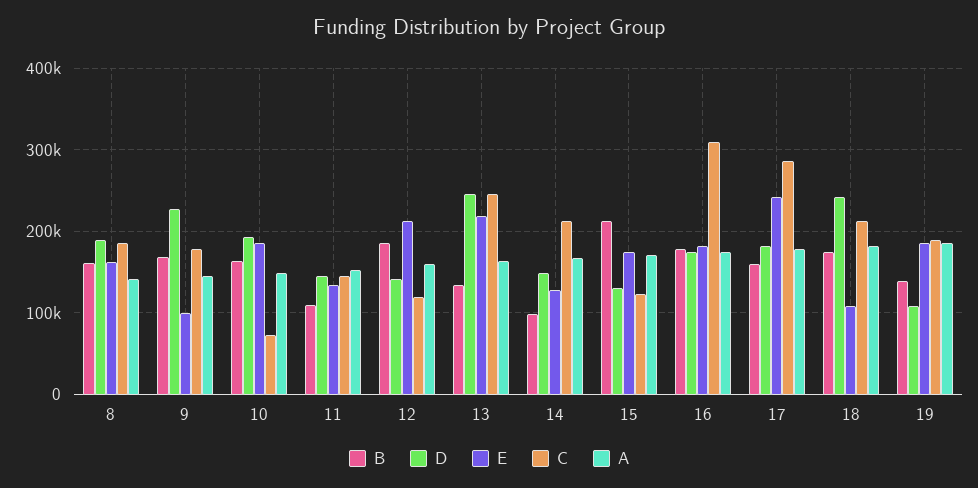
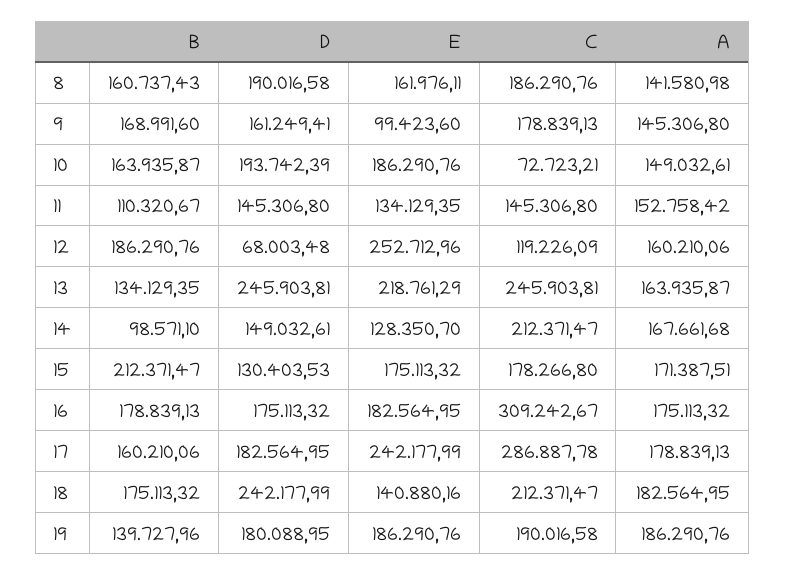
  {
    "B": {
      "8": 160737.43,
      "9": 168991.6,
      "10": 163935.87,
      "11": 110320.67,
      "12": 186290.76,
      "13": 134129.35,
      "14": 98571.1,
      "15": 212371.47,
      "16": 178839.13,
      "17": 160210.06,
      "18": 175113.32,
      "19": 139727.96
    },
    "D": {
      "8": 190016.58,
-     "9": 230000,
+     "9": 161249.41,
      "10": 193742.39,
      "11": 145306.8,
-     "12": 140000,
+     "12": 68003.48,
      "13": 245903.81,
      "14": 149032.61,
      "15": 130403.53,
      "16": 175113.32,
      "17": 182564.95,
      "18": 242177.99,
-     "19": 110000
+     "19": 180088.95
    },
    "E": {
      "8": 161976.11,
      "9": 99423.6,
      "10": 186290.76,
      "11": 134129.35,
-     "12": 210000,
+     "12": 252712.96,
      "13": 218761.29,
      "14": 128350.7,
      "15": 175113.32,
      "16": 182564.95,
      "17": 242177.99,
-     "18": 110000,
+     "18": 140880.16,
      "19": 186290.76
    },
    "C": {
      "8": 186290.76,
      "9": 178839.13,
      "10": 72723.21,
      "11": 145306.8,
      "12": 119226.09,
      "13": 245903.81,
      "14": 212371.47,
-     "15": 120000,
+     "15": 178266.8,
      "16": 309242.67,
      "17": 286887.78,
      "18": 212371.47,
      "19": 190016.58
    },
    "A": {
      "8": 141580.98,
      "9": 145306.8,
      "10": 149032.61,
      "11": 152758.42,
      "12": 160210.06,
      "13": 163935.87,
      "14": 167661.68,
      "15": 171387.51,
      "16": 175113.32,
      "17": 178839.13,
      "18": 182564.95,
      "19": 186290.76
    }
  }

